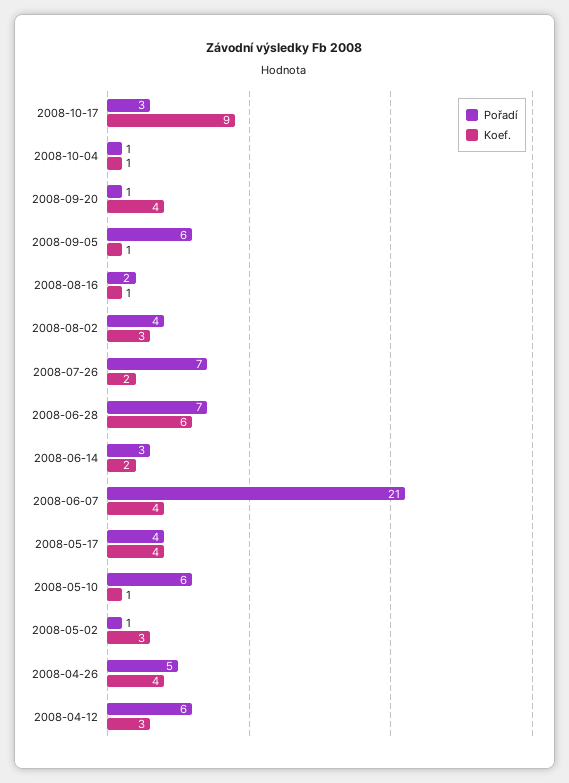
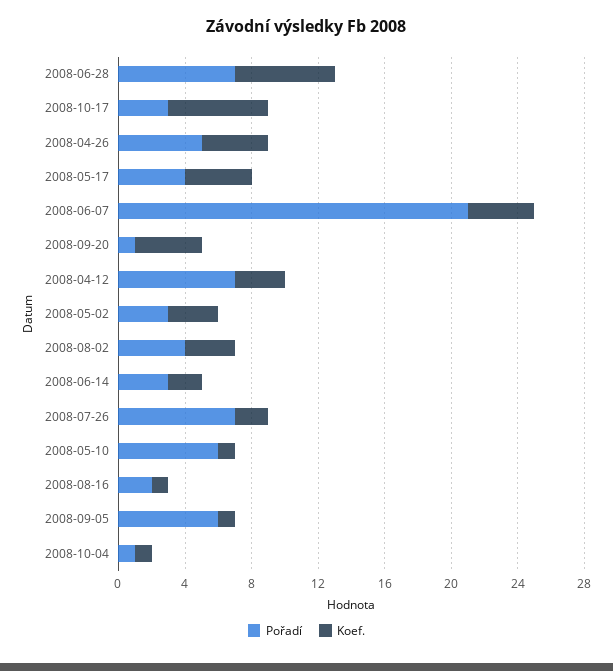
  {
    "Pořadí": {
      "2008-10-17": 3,
      "2008-10-04": 1,
      "2008-09-20": 1,
      "2008-09-05": 6,
      "2008-08-16": 2,
      "2008-08-02": 4,
      "2008-07-26": 7,
      "2008-06-28": 7,
      "2008-06-14": 3,
      "2008-06-07": 21,
      "2008-05-17": 4,
      "2008-05-10": 6,
-     "2008-05-02": 1,
+     "2008-05-02": 3,
      "2008-04-26": 5,
-     "2008-04-12": 6
+     "2008-04-12": 7
    },
    "Koef.": {
-     "2008-10-17": 9,
+     "2008-10-17": 6,
      "2008-10-04": 1,
      "2008-09-20": 4,
      "2008-09-05": 1,
      "2008-08-16": 1,
      "2008-08-02": 3,
      "2008-07-26": 2,
      "2008-06-28": 6,
      "2008-06-14": 2,
      "2008-06-07": 4,
      "2008-05-17": 4,
      "2008-05-10": 1,
      "2008-05-02": 3,
      "2008-04-26": 4,
      "2008-04-12": 3
    }
  }

